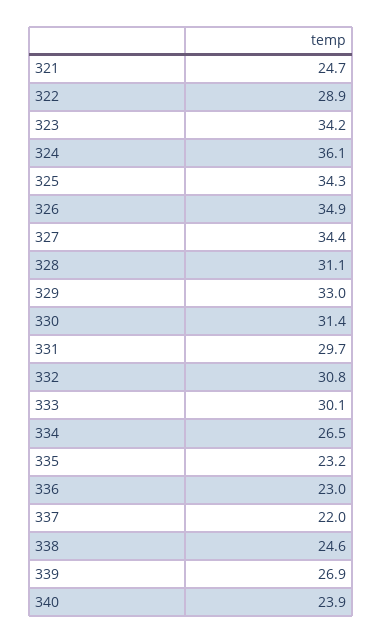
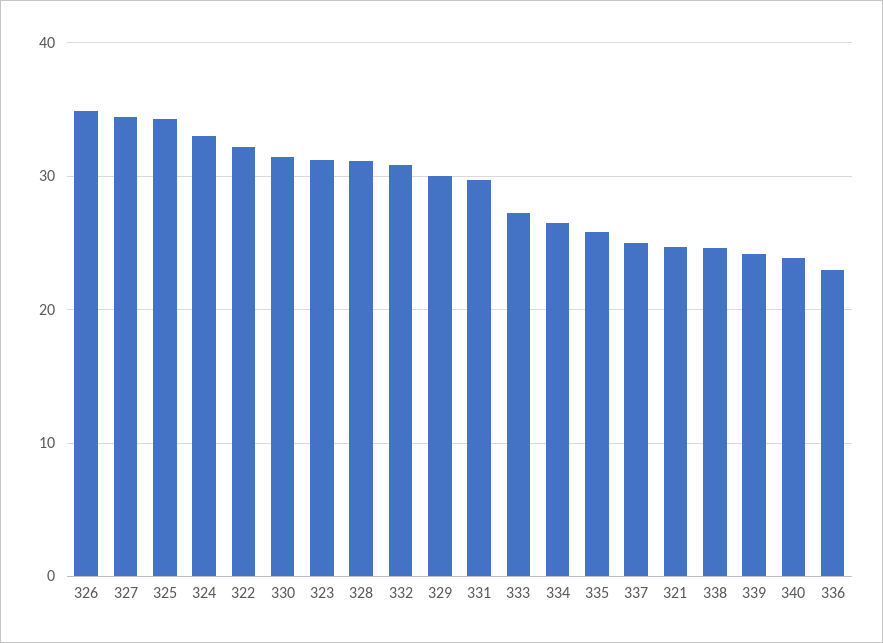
  {
    "321": 24.7,
-   "322": 28.9,
+   "322": 32,
-   "323": 34.2,
+   "323": 31,
-   "324": 36.1,
+   "324": 33,
    "325": 34.3,
    "326": 34.9,
    "327": 34.4,
    "328": 31.1,
-   "329": 33,
+   "329": 30,
    "330": 31.4,
    "331": 29.7,
    "332": 30.8,
-   "333": 30.1,
+   "333": 27,
    "334": 26.5,
-   "335": 23.2,
+   "335": 26,
    "336": 23,
-   "337": 22,
+   "337": 25,
    "338": 24.6,
-   "339": 26.9,
+   "339": 24,
    "340": 23.9
  }

